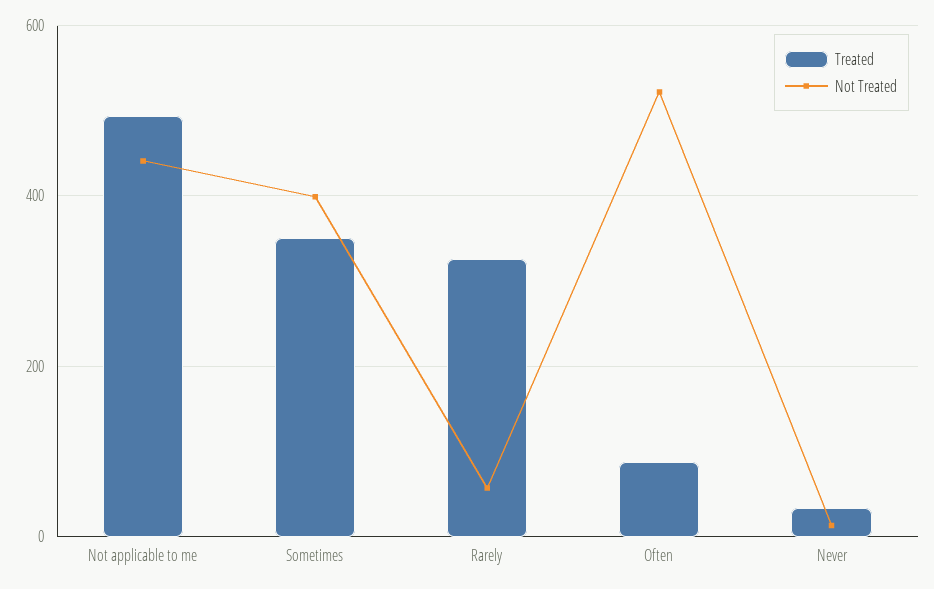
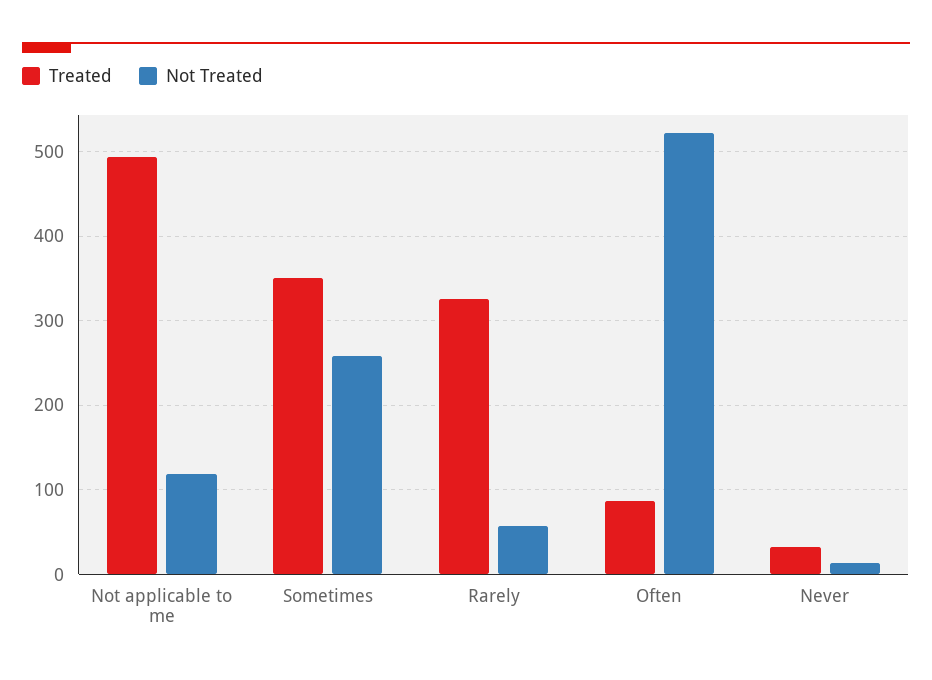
  {
    "Treated": {
      "Not applicable to me": 490,
      "Sometimes": 350,
      "Rarely": 330,
      "Often": 90,
      "Never": 30
    },
    "Not Treated": {
-     "Not applicable to me": 440,
+     "Not applicable to me": 120,
-     "Sometimes": 400,
+     "Sometimes": 260,
      "Rarely": 60,
      "Often": 520,
      "Never": 10
    }
  }

